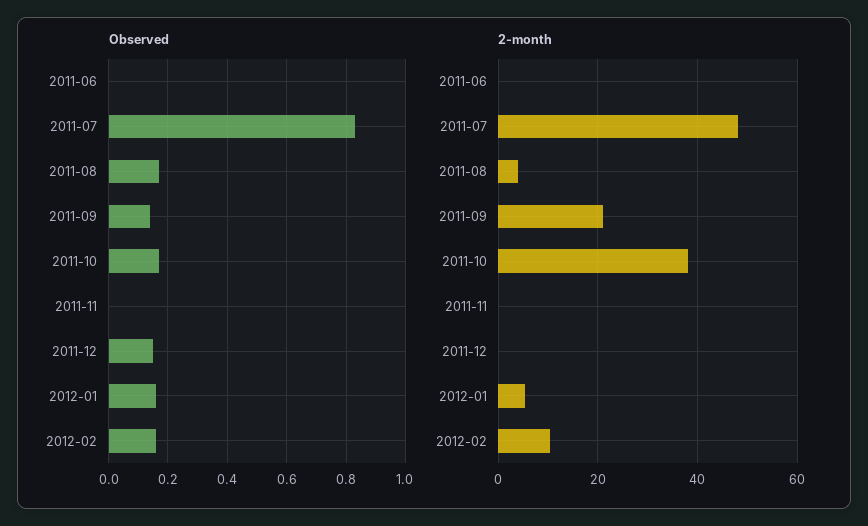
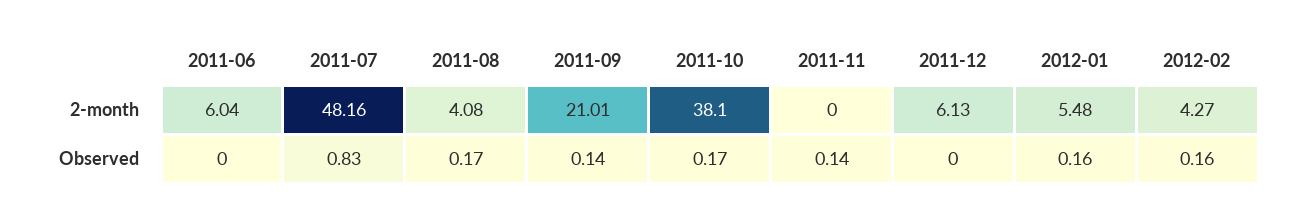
  {
    "Observed": {
      "2011-06": 0,
      "2011-07": 0.83,
      "2011-08": 0.17,
      "2011-09": 0.14,
      "2011-10": 0.17,
-     "2011-11": 0,
+     "2011-11": 0.14,
-     "2011-12": 0.15,
+     "2011-12": 0,
      "2012-01": 0.16,
      "2012-02": 0.16
    },
    "2-month": {
-     "2011-06": 0,
+     "2011-06": 6.04,
      "2011-07": 48.16,
      "2011-08": 4.08,
      "2011-09": 21.01,
      "2011-10": 38.1,
      "2011-11": 0,
-     "2011-12": 0,
+     "2011-12": 6.13,
      "2012-01": 5.48,
-     "2012-02": 10
+     "2012-02": 4.27
    }
  }

